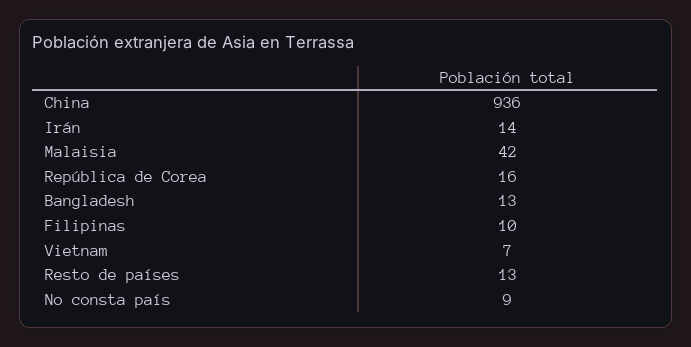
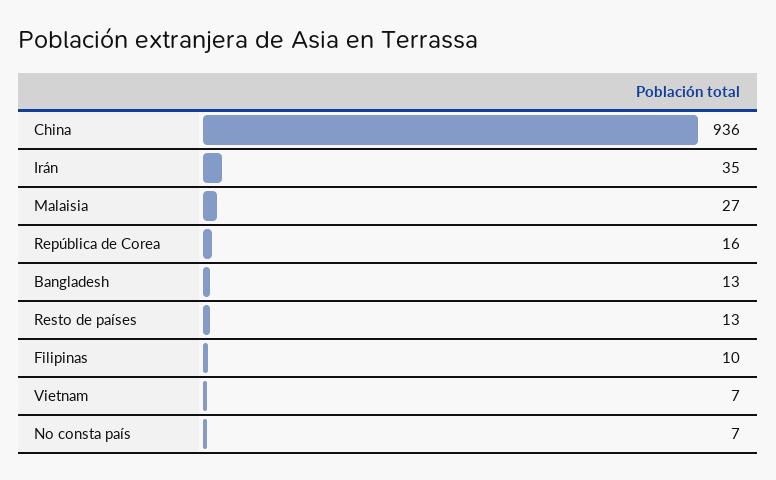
  {
    "China": 936,
-   "Irán": 14,
+   "Irán": 35,
-   "Malaisia": 42,
+   "Malaisia": 27,
    "República de Corea": 16,
    "Bangladesh": 13,
    "Filipinas": 10,
    "Vietnam": 7,
    "Resto de países": 13,
-   "No consta país": 9
+   "No consta país": 7
  }

